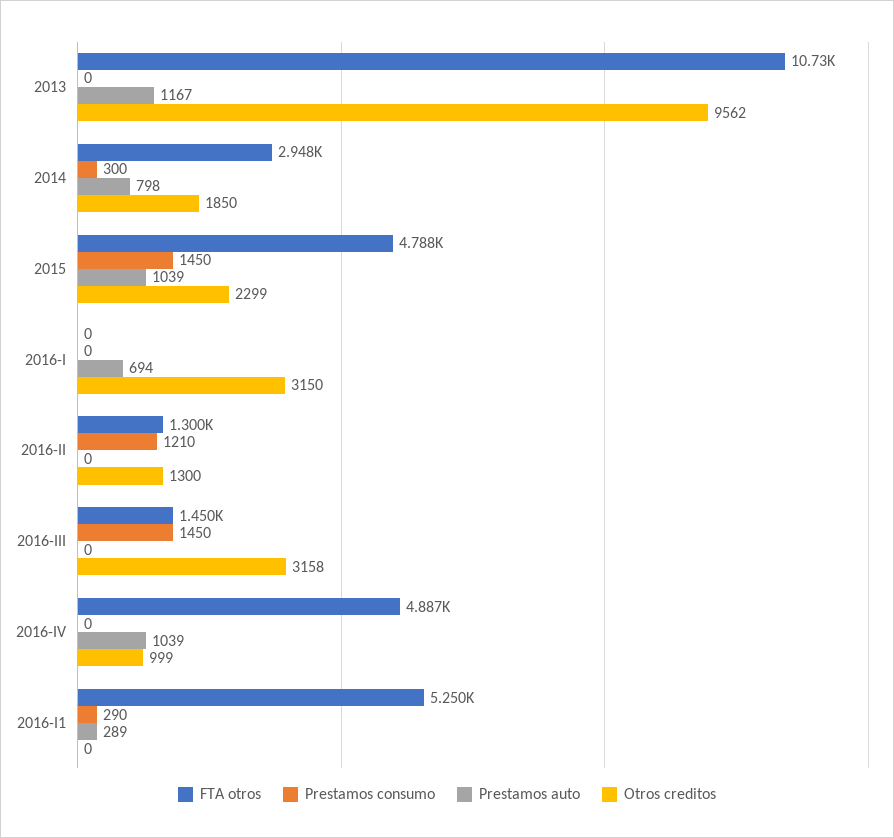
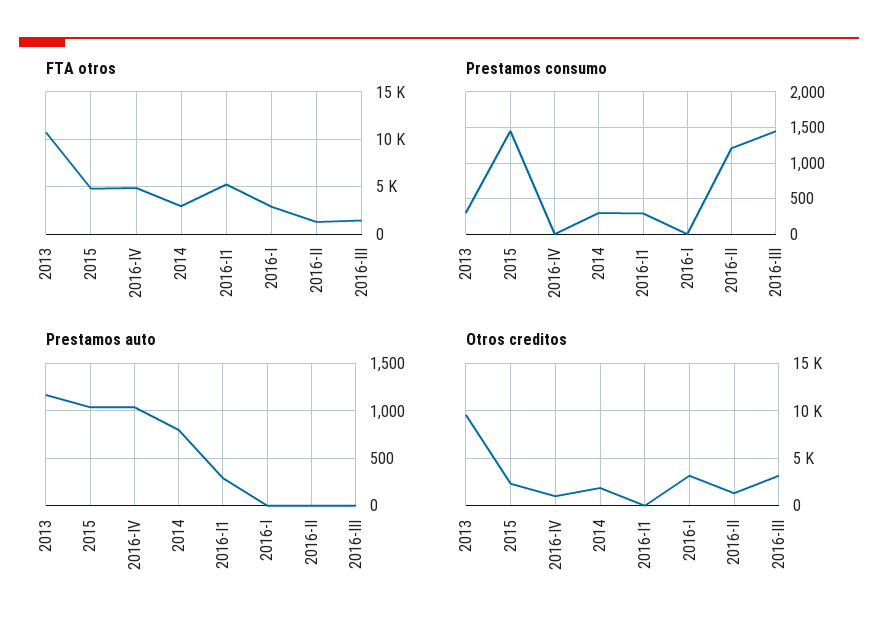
  {
    "FTA otros": {
      "2013": 10730,
      "2014": 2948,
      "2015": 4788,
-     "2016-I": 0,
+     "2016-I": 3000,
      "2016-II": 1300,
      "2016-III": 1450,
      "2016-IV": 4887,
      "2016-I1": 5250
    },
    "Prestamos consumo": {
-     "2013": 0,
+     "2013": 300,
      "2014": 300,
      "2015": 1450,
      "2016-I": 0,
      "2016-II": 1210,
      "2016-III": 1450,
      "2016-IV": 0,
      "2016-I1": 290
    },
    "Prestamos auto": {
      "2013": 1167,
      "2014": 798,
      "2015": 1039,
-     "2016-I": 694,
+     "2016-I": 0,
      "2016-II": 0,
      "2016-III": 0,
      "2016-IV": 1039,
      "2016-I1": 289
    },
    "Otros creditos": {
      "2013": 9562,
      "2014": 1850,
      "2015": 2299,
      "2016-I": 3150,
      "2016-II": 1300,
      "2016-III": 3158,
      "2016-IV": 999,
      "2016-I1": 0
    }
  }

